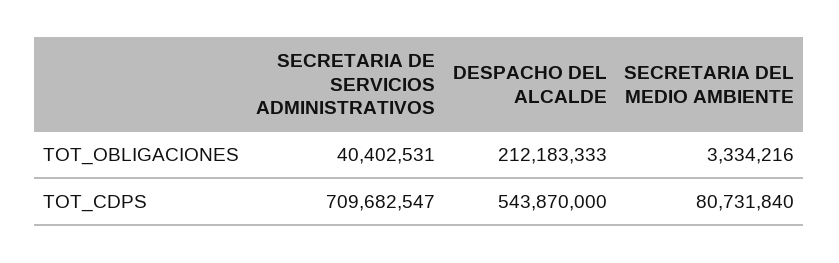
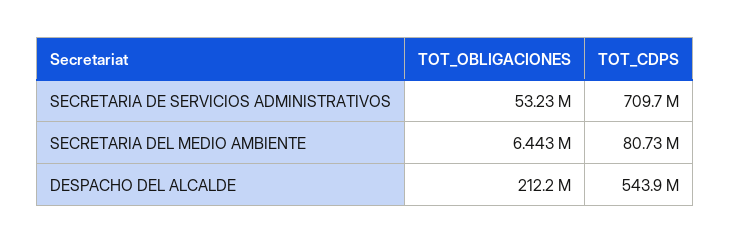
  {
    "SECRETARIA DE SERVICIOS ADMINISTRATIVOS": {
-     "TOT_OBLIGACIONES": 40402531,
+     "TOT_OBLIGACIONES": 53230000,
      "TOT_CDPS": 709682547
    },
    "DESPACHO DEL ALCALDE": {
      "TOT_OBLIGACIONES": 212183333,
      "TOT_CDPS": 543870000
    },
    "SECRETARIA DEL MEDIO AMBIENTE": {
-     "TOT_OBLIGACIONES": 3334216,
+     "TOT_OBLIGACIONES": 6443000,
      "TOT_CDPS": 80731840
    }
  }

